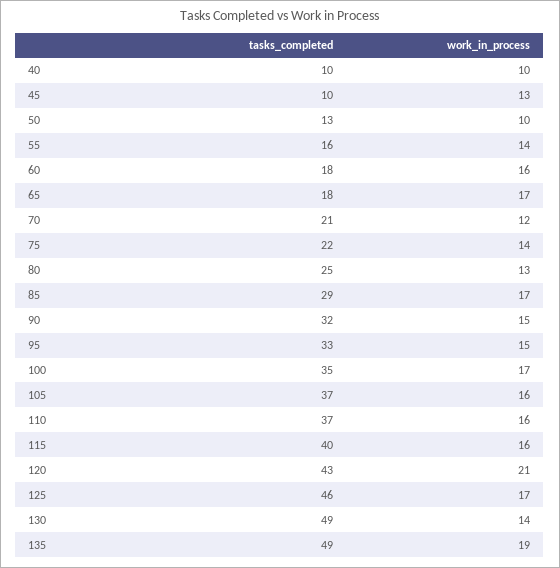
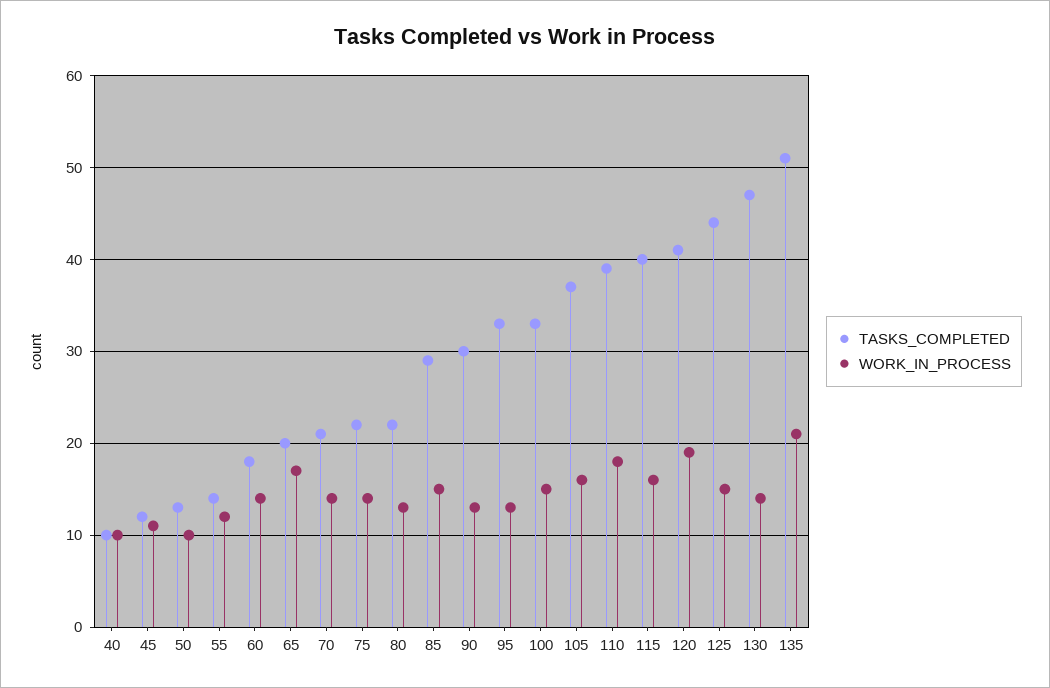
  {
    "tasks_completed": {
      "40": 10,
-     "45": 10,
+     "45": 12,
      "50": 13,
-     "55": 16,
+     "55": 14,
      "60": 18,
-     "65": 18,
+     "65": 20,
      "70": 21,
      "75": 22,
-     "80": 25,
+     "80": 22,
      "85": 29,
-     "90": 32,
+     "90": 30,
      "95": 33,
-     "100": 35,
+     "100": 33,
      "105": 37,
-     "110": 37,
+     "110": 39,
      "115": 40,
-     "120": 43,
+     "120": 41,
-     "125": 46,
+     "125": 44,
-     "130": 49,
+     "130": 47,
-     "135": 49
+     "135": 51
    },
    "work_in_process": {
      "40": 10,
-     "45": 13,
+     "45": 11,
      "50": 10,
-     "55": 14,
+     "55": 12,
-     "60": 16,
+     "60": 14,
      "65": 17,
-     "70": 12,
+     "70": 14,
      "75": 14,
      "80": 13,
-     "85": 17,
+     "85": 15,
-     "90": 15,
+     "90": 13,
-     "95": 15,
+     "95": 13,
-     "100": 17,
+     "100": 15,
      "105": 16,
-     "110": 16,
+     "110": 18,
      "115": 16,
-     "120": 21,
+     "120": 19,
-     "125": 17,
+     "125": 15,
      "130": 14,
-     "135": 19
+     "135": 21
    }
  }

